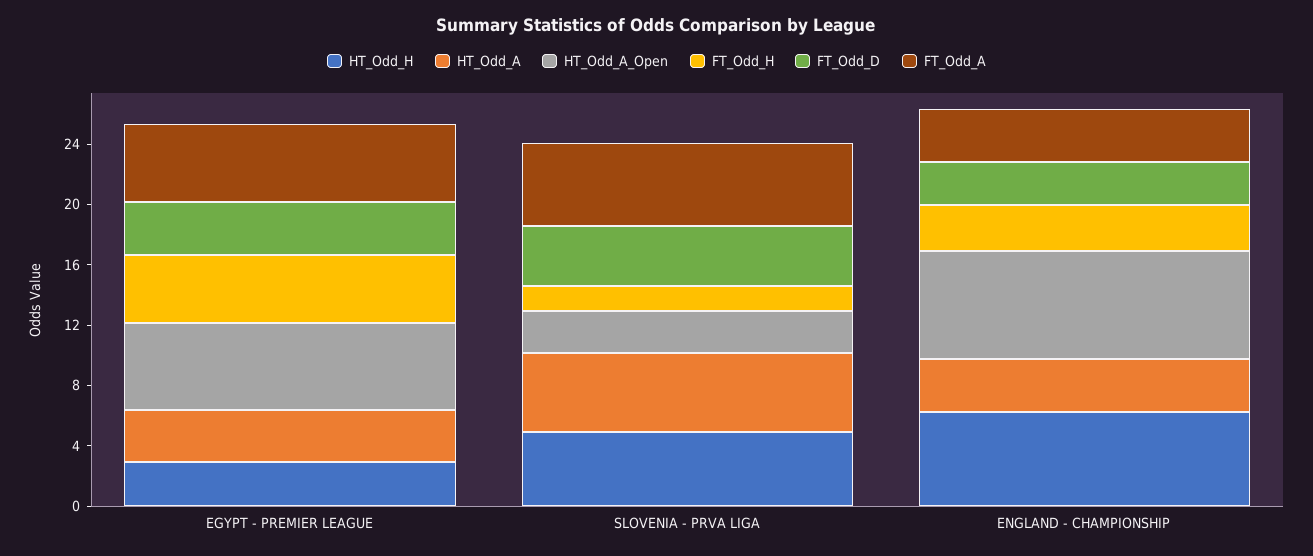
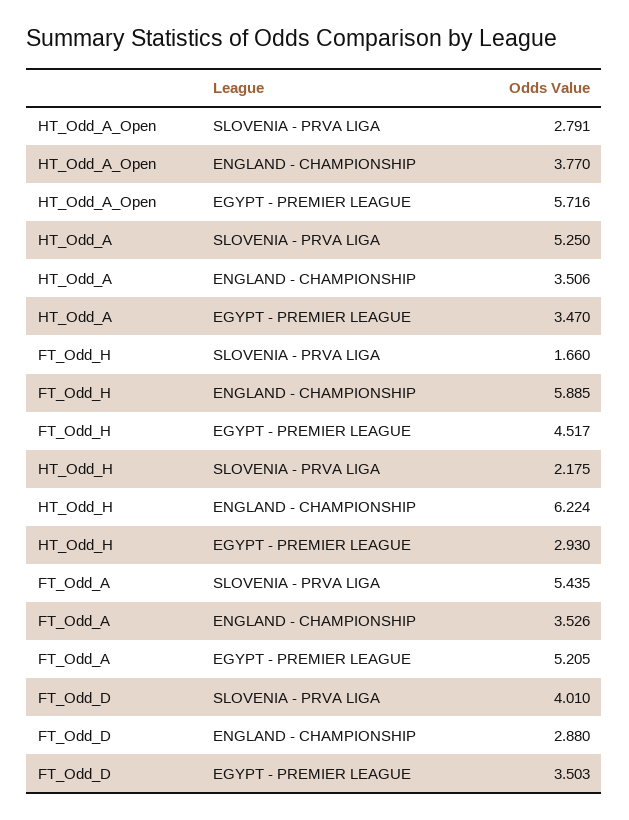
  {
    "HT_Odd_H": {
      "EGYPT - PREMIER LEAGUE": 2.93,
-     "SLOVENIA - PRVA LIGA": 5,
+     "SLOVENIA - PRVA LIGA": 2.175,
      "ENGLAND - CHAMPIONSHIP": 6.224
    },
    "HT_Odd_A": {
      "EGYPT - PREMIER LEAGUE": 3.47,
      "SLOVENIA - PRVA LIGA": 5.25,
      "ENGLAND - CHAMPIONSHIP": 3.506
    },
    "HT_Odd_A_Open": {
      "EGYPT - PREMIER LEAGUE": 5.716,
      "SLOVENIA - PRVA LIGA": 2.791,
-     "ENGLAND - CHAMPIONSHIP": 7
+     "ENGLAND - CHAMPIONSHIP": 3.77
    },
    "FT_Odd_H": {
      "EGYPT - PREMIER LEAGUE": 4.517,
      "SLOVENIA - PRVA LIGA": 1.66,
-     "ENGLAND - CHAMPIONSHIP": 3
+     "ENGLAND - CHAMPIONSHIP": 5.885
    },
    "FT_Odd_D": {
      "EGYPT - PREMIER LEAGUE": 3.503,
      "SLOVENIA - PRVA LIGA": 4.01,
      "ENGLAND - CHAMPIONSHIP": 2.88
    },
    "FT_Odd_A": {
      "EGYPT - PREMIER LEAGUE": 5.205,
      "SLOVENIA - PRVA LIGA": 5.435,
      "ENGLAND - CHAMPIONSHIP": 3.526
    }
  }

